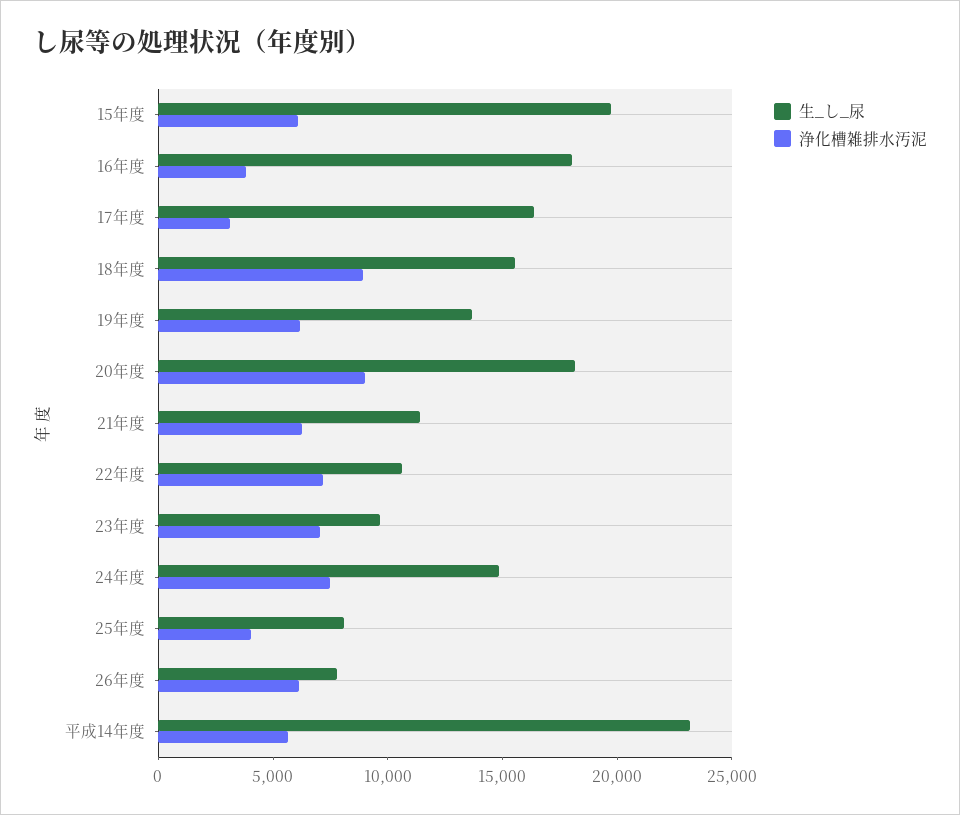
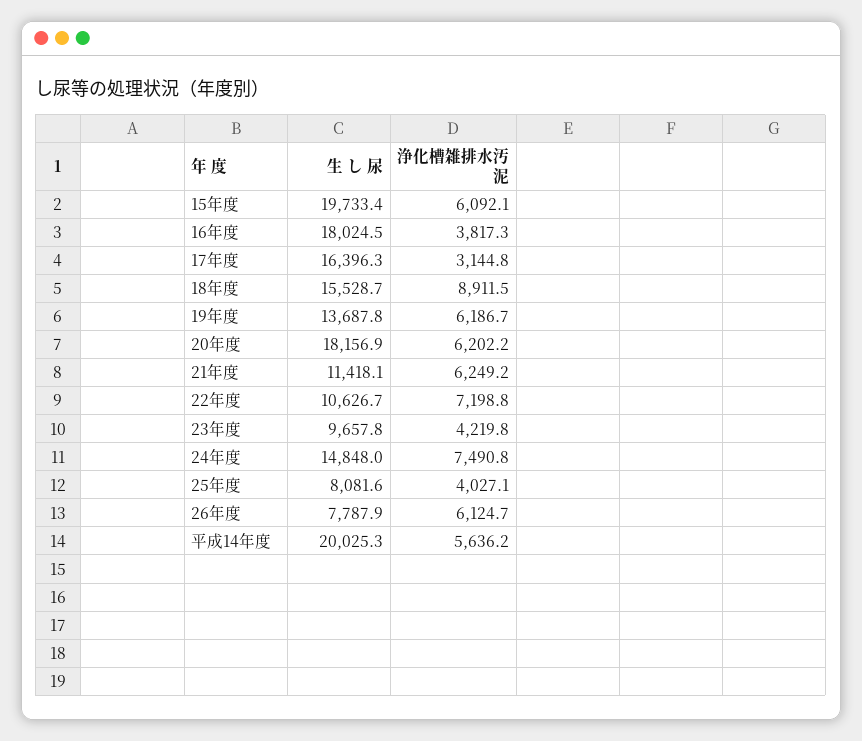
  {
    "生_し_尿": {
      "15年度": 19733.4,
      "16年度": 18024.5,
      "17年度": 16396.3,
      "18年度": 15528.7,
      "19年度": 13687.8,
      "20年度": 18156.9,
      "21年度": 11418.1,
      "22年度": 10626.7,
      "23年度": 9657.8,
      "24年度": 14848,
      "25年度": 8081.6,
      "26年度": 7787.9,
-     "平成14年度": 23000
+     "平成14年度": 20025.3
    },
    "浄化槽雑排水汚泥": {
      "15年度": 6092.1,
      "16年度": 3817.3,
      "17年度": 3144.8,
      "18年度": 8911.5,
      "19年度": 6186.7,
-     "20年度": 9000,
+     "20年度": 6202.2,
      "21年度": 6249.2,
      "22年度": 7198.8,
-     "23年度": 7000,
+     "23年度": 4219.8,
      "24年度": 7490.8,
      "25年度": 4027.1,
      "26年度": 6124.7,
      "平成14年度": 5636.2
    }
  }

